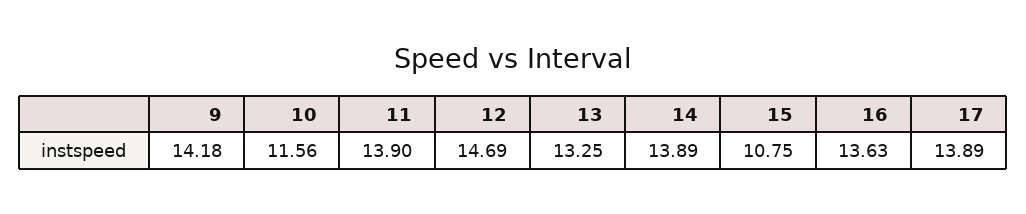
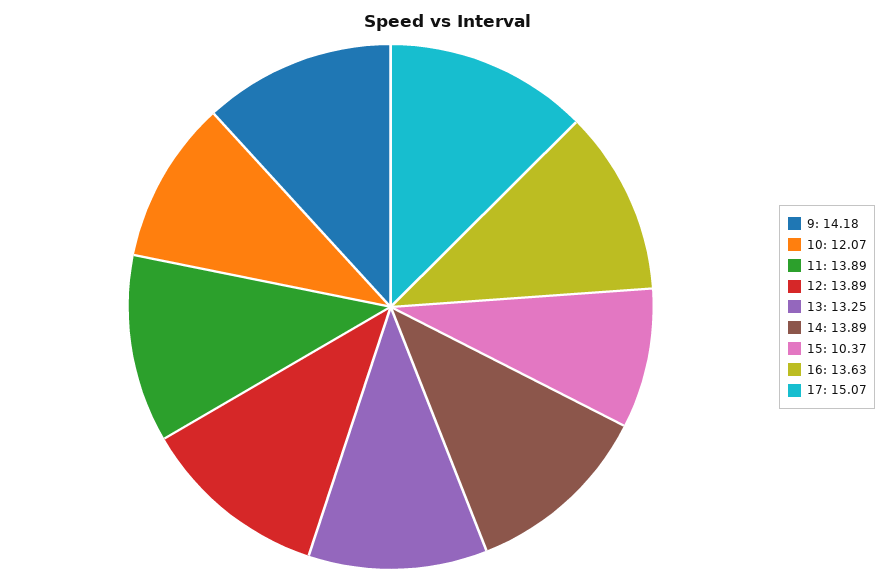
  {
    "9": 14.18,
-   "10": 11.56,
+   "10": 12.07,
-   "11": 13.9,
+   "11": 13.89,
-   "12": 14.69,
+   "12": 13.89,
    "13": 13.25,
    "14": 13.89,
-   "15": 10.75,
+   "15": 10.37,
    "16": 13.63,
-   "17": 13.89
+   "17": 15.07
  }

